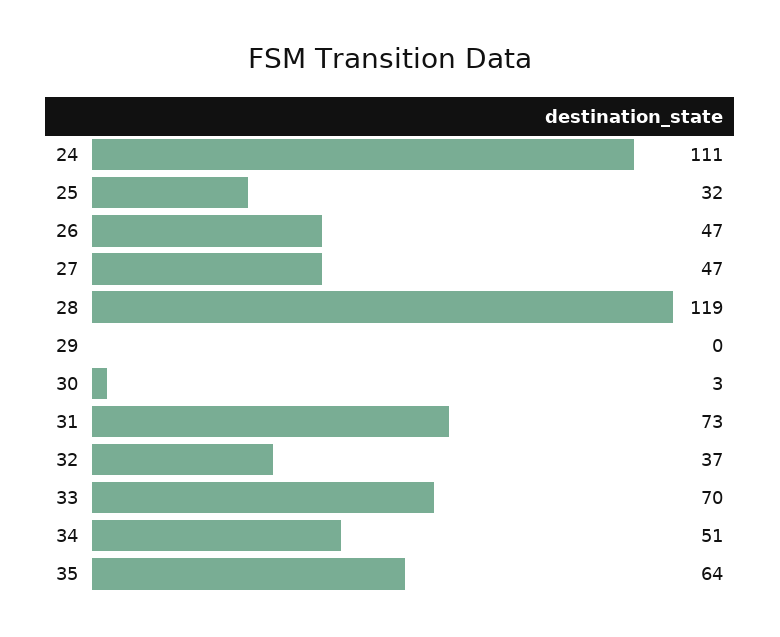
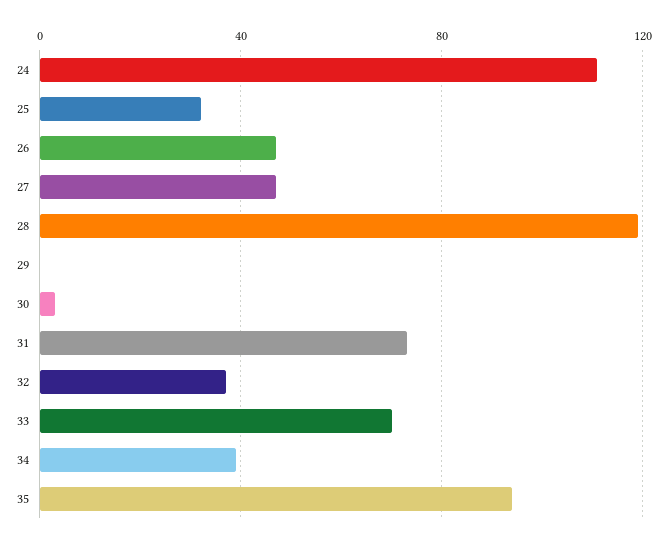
  {
    "24": 111,
    "25": 32,
    "26": 47,
    "27": 47,
    "28": 119,
    "29": 0,
    "30": 3,
    "31": 73,
    "32": 37,
    "33": 70,
-   "34": 51,
+   "34": 40,
-   "35": 64
+   "35": 95
  }

